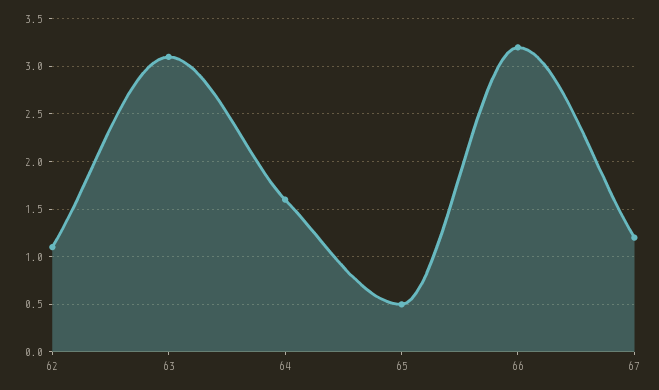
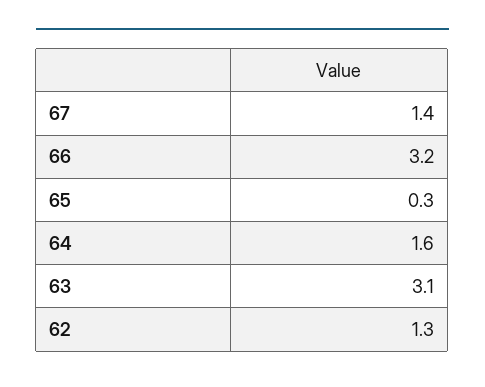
  {
-   "62": 1.1,
+   "62": 1.3,
    "63": 3.1,
    "64": 1.6,
-   "65": 0.5,
+   "65": 0.3,
    "66": 3.2,
-   "67": 1.2
+   "67": 1.4
  }

